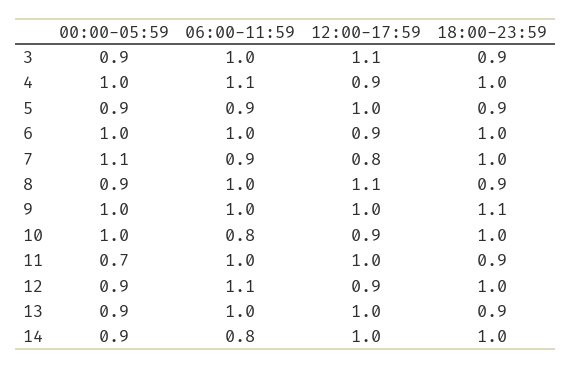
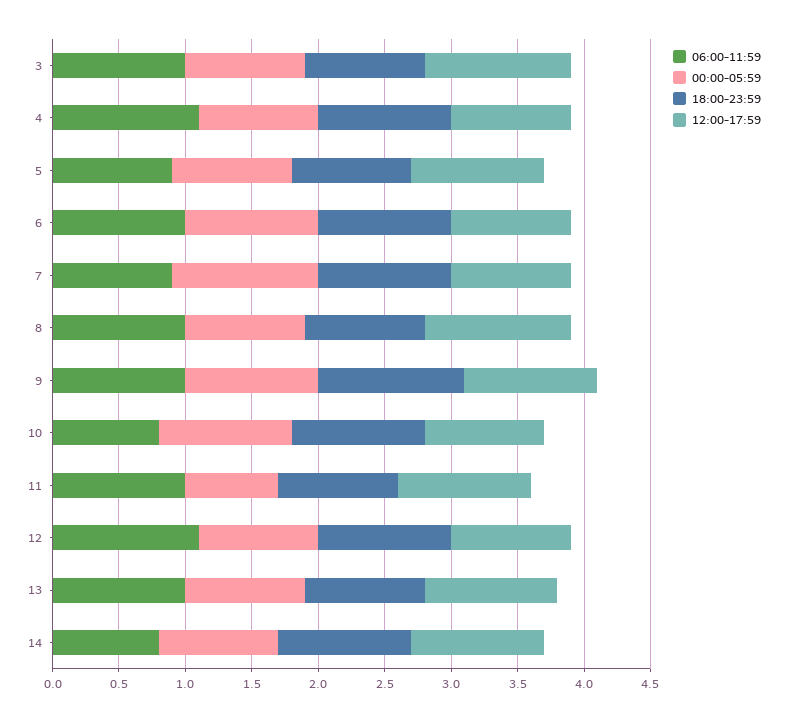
  {
    "00:00-05:59": {
      "3": 0.9,
-     "4": 1,
+     "4": 0.9,
      "5": 0.9,
      "6": 1,
      "7": 1.1,
      "8": 0.9,
      "9": 1,
      "10": 1,
      "11": 0.7,
      "12": 0.9,
      "13": 0.9,
      "14": 0.9
    },
    "06:00-11:59": {
      "3": 1,
      "4": 1.1,
      "5": 0.9,
      "6": 1,
      "7": 0.9,
      "8": 1,
      "9": 1,
      "10": 0.8,
      "11": 1,
      "12": 1.1,
      "13": 1,
      "14": 0.8
    },
    "12:00-17:59": {
      "3": 1.1,
      "4": 0.9,
      "5": 1,
      "6": 0.9,
-     "7": 0.8,
+     "7": 0.9,
      "8": 1.1,
      "9": 1,
      "10": 0.9,
      "11": 1,
      "12": 0.9,
      "13": 1,
      "14": 1
    },
    "18:00-23:59": {
      "3": 0.9,
      "4": 1,
      "5": 0.9,
      "6": 1,
      "7": 1,
      "8": 0.9,
      "9": 1.1,
      "10": 1,
      "11": 0.9,
      "12": 1,
      "13": 0.9,
      "14": 1
    }
  }

